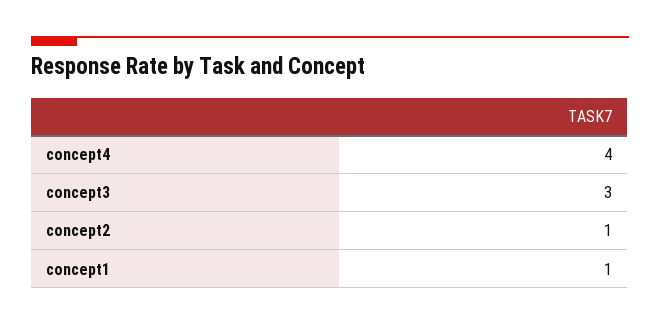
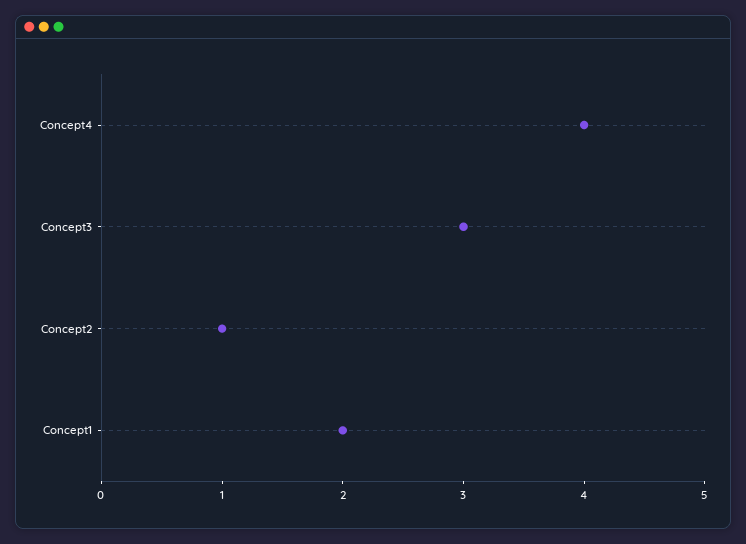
  {
    "concept4": 4,
    "concept3": 3,
    "concept2": 1,
-   "concept1": 1
+   "concept1": 2
  }

